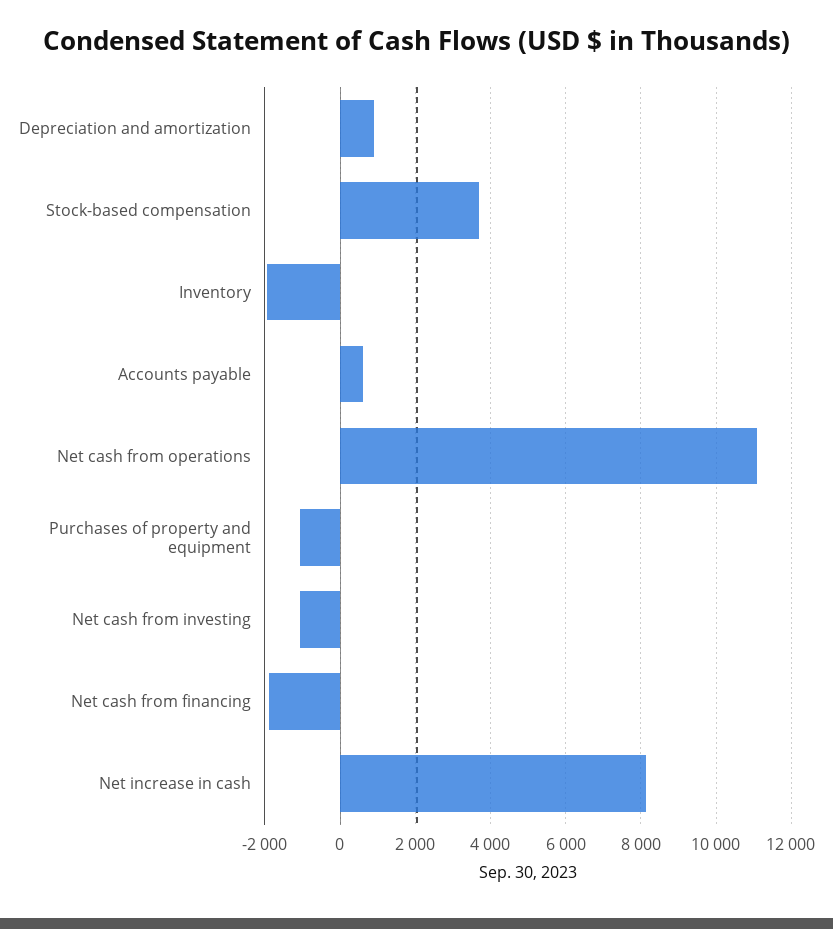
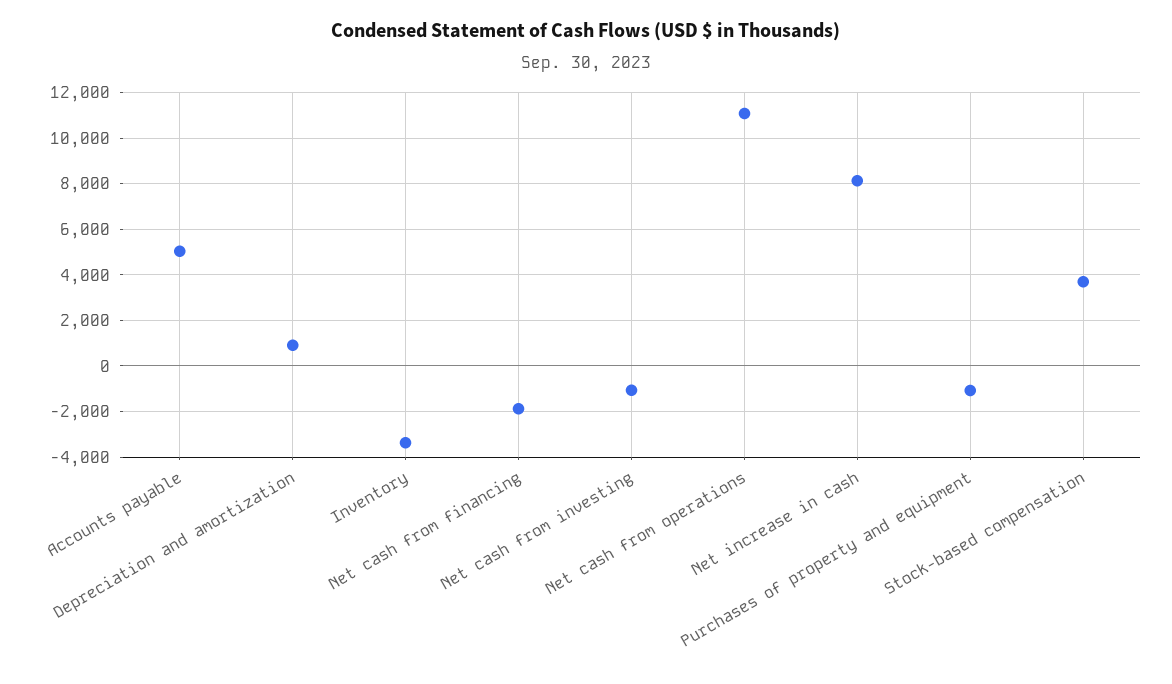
  {
    "Depreciation and amortization": 1000,
    "Stock-based compensation": 3800,
-   "Inventory": -2000,
+   "Inventory": -3500,
-   "Accounts payable": 600,
+   "Accounts payable": 5000,
    "Net cash from operations": 11000,
    "Purchases of property and equipment": -1000,
    "Net cash from investing": -1000,
    "Net cash from financing": -1800,
    "Net increase in cash": 8200
  }

